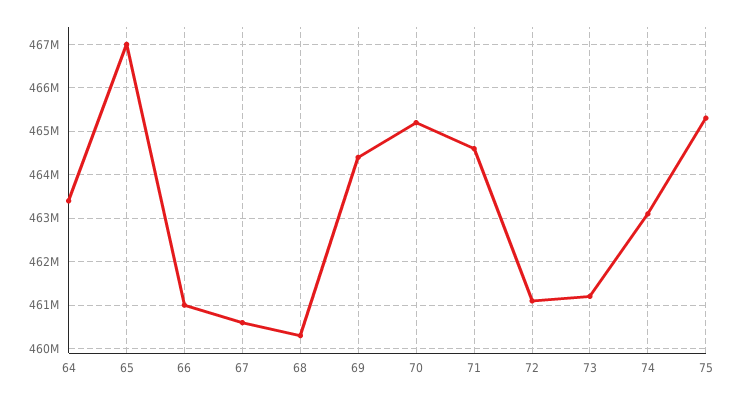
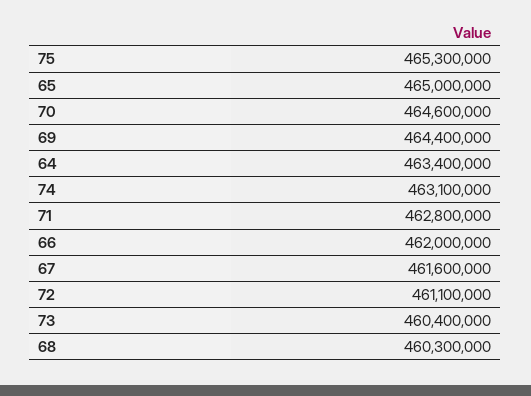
  {
    "64": 463400000,
-   "65": 467000000,
+   "65": 465000000,
-   "66": 461000000,
+   "66": 462000000,
-   "67": 460600000,
+   "67": 461600000,
    "68": 460300000,
    "69": 464400000,
-   "70": 465200000,
+   "70": 464600000,
-   "71": 464600000,
+   "71": 462800000,
    "72": 461100000,
-   "73": 461200000,
+   "73": 460400000,
    "74": 463100000,
    "75": 465300000
  }

